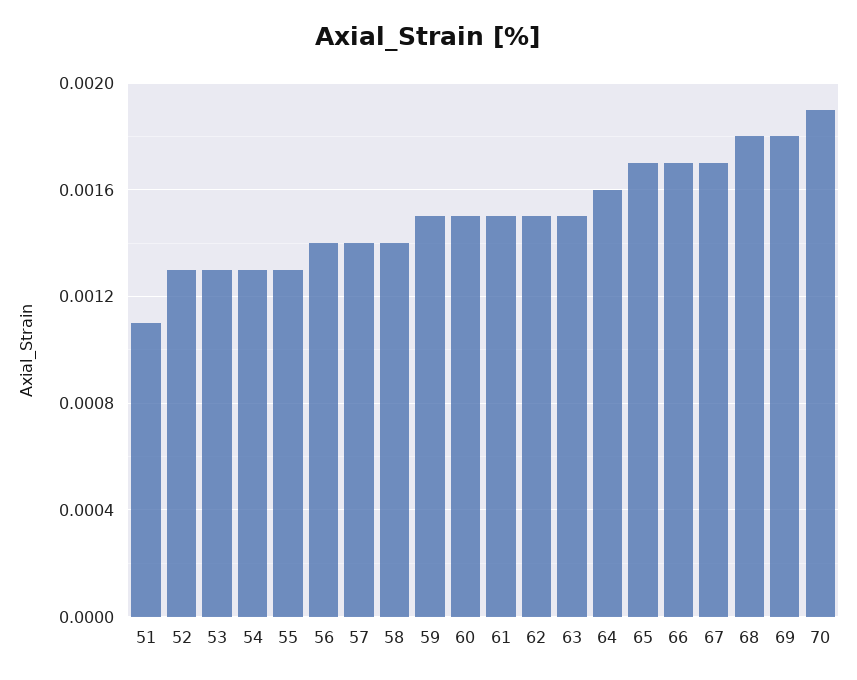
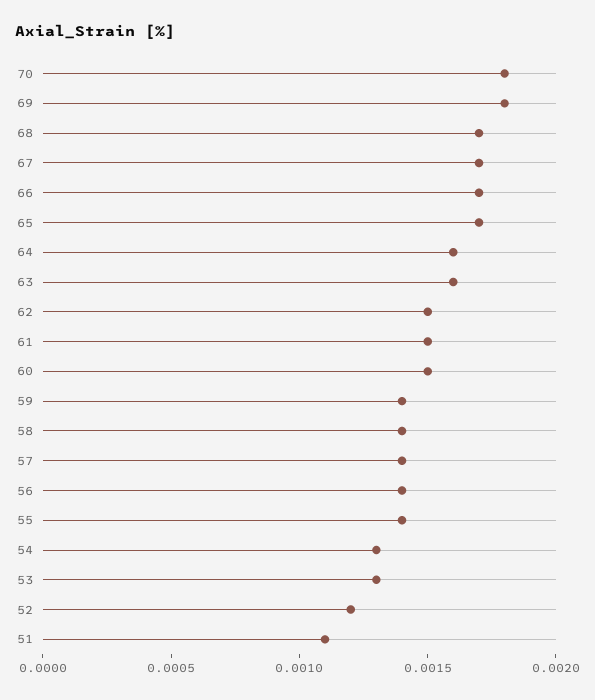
  {
    "51": 0.0011,
-   "52": 0.0013,
+   "52": 0.0012,
    "53": 0.0013,
    "54": 0.0013,
-   "55": 0.0013,
+   "55": 0.0014,
    "56": 0.0014,
    "57": 0.0014,
    "58": 0.0014,
-   "59": 0.0015,
+   "59": 0.0014,
    "60": 0.0015,
    "61": 0.0015,
    "62": 0.0015,
-   "63": 0.0015,
+   "63": 0.0016,
    "64": 0.0016,
    "65": 0.0017,
    "66": 0.0017,
    "67": 0.0017,
-   "68": 0.0018,
+   "68": 0.0017,
    "69": 0.0018,
-   "70": 0.0019
+   "70": 0.0018
  }

